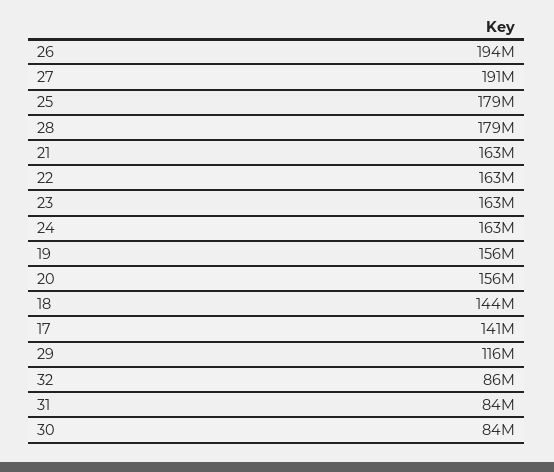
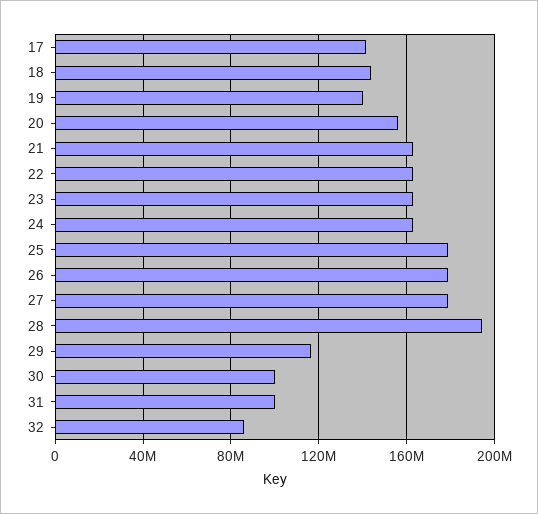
  {
-   "26": 194000000,
+   "26": 180000000,
-   "27": 191000000,
+   "27": 180000000,
    "25": 179000000,
-   "28": 179000000,
+   "28": 195000000,
    "21": 163000000,
    "22": 163000000,
    "23": 163000000,
    "24": 163000000,
-   "19": 156000000,
+   "19": 140000000,
    "20": 156000000,
    "18": 144000000,
    "17": 141000000,
    "29": 116000000,
    "32": 86000000,
-   "31": 84000000,
+   "31": 100000000,
-   "30": 84000000
+   "30": 100000000
  }

